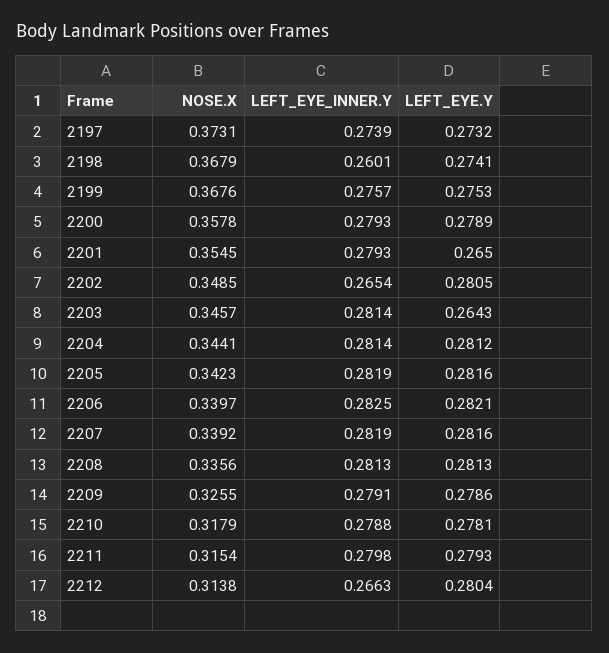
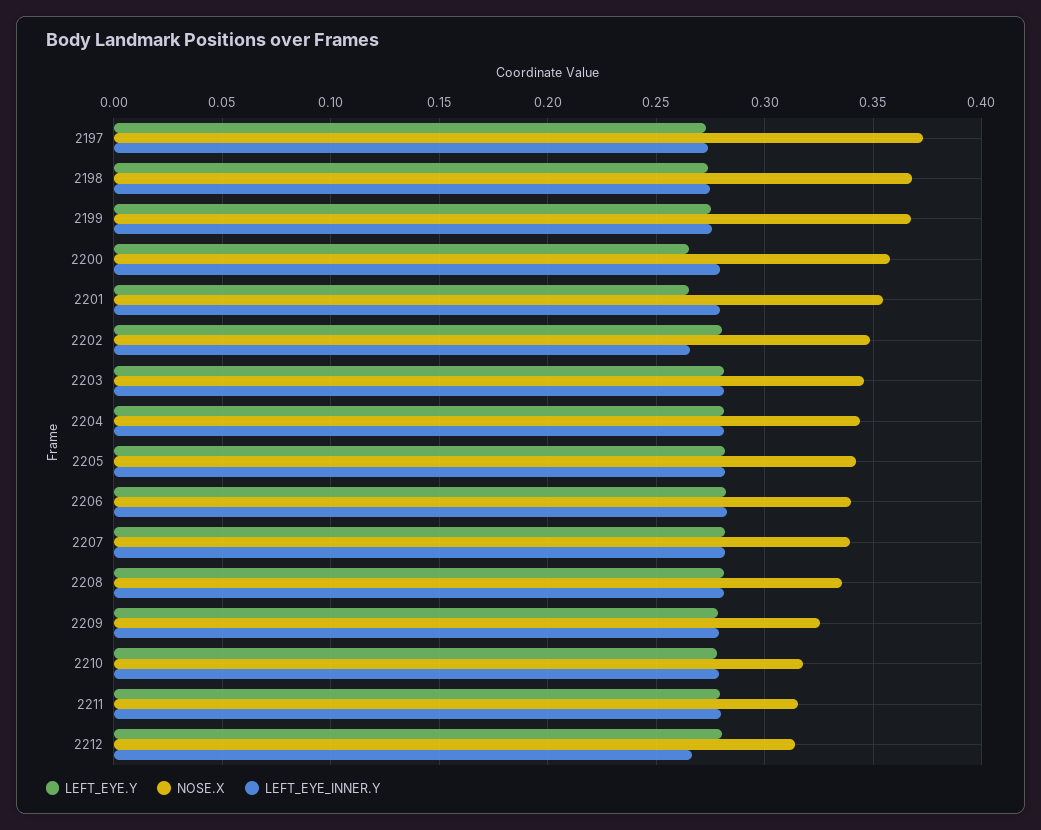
  {
    "NOSE.X": {
      "2197": 0.3731,
      "2198": 0.3679,
      "2199": 0.3676,
      "2200": 0.3578,
      "2201": 0.3545,
      "2202": 0.3485,
      "2203": 0.3457,
      "2204": 0.3441,
      "2205": 0.3423,
      "2206": 0.3397,
      "2207": 0.3392,
      "2208": 0.3356,
      "2209": 0.3255,
      "2210": 0.3179,
      "2211": 0.3154,
      "2212": 0.3138
    },
    "LEFT_EYE_INNER.Y": {
      "2197": 0.2739,
-     "2198": 0.2601,
+     "2198": 0.275,
      "2199": 0.2757,
      "2200": 0.2793,
      "2201": 0.2793,
      "2202": 0.2654,
      "2203": 0.2814,
      "2204": 0.2814,
      "2205": 0.2819,
      "2206": 0.2825,
      "2207": 0.2819,
      "2208": 0.2813,
      "2209": 0.2791,
      "2210": 0.2788,
      "2211": 0.2798,
      "2212": 0.2663
    },
    "LEFT_EYE.Y": {
      "2197": 0.2732,
      "2198": 0.2741,
      "2199": 0.2753,
-     "2200": 0.2789,
+     "2200": 0.265,
      "2201": 0.265,
      "2202": 0.2805,
-     "2203": 0.2643,
+     "2203": 0.28,
      "2204": 0.2812,
      "2205": 0.2816,
      "2206": 0.2821,
      "2207": 0.2816,
      "2208": 0.2813,
      "2209": 0.2786,
      "2210": 0.2781,
      "2211": 0.2793,
      "2212": 0.2804
    }
  }

